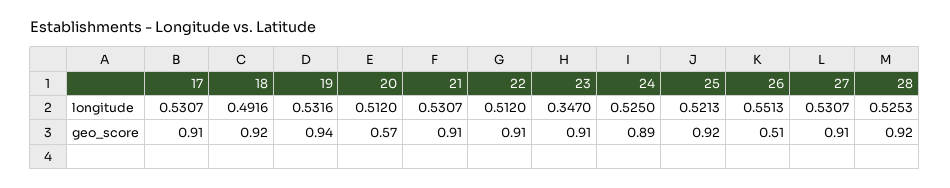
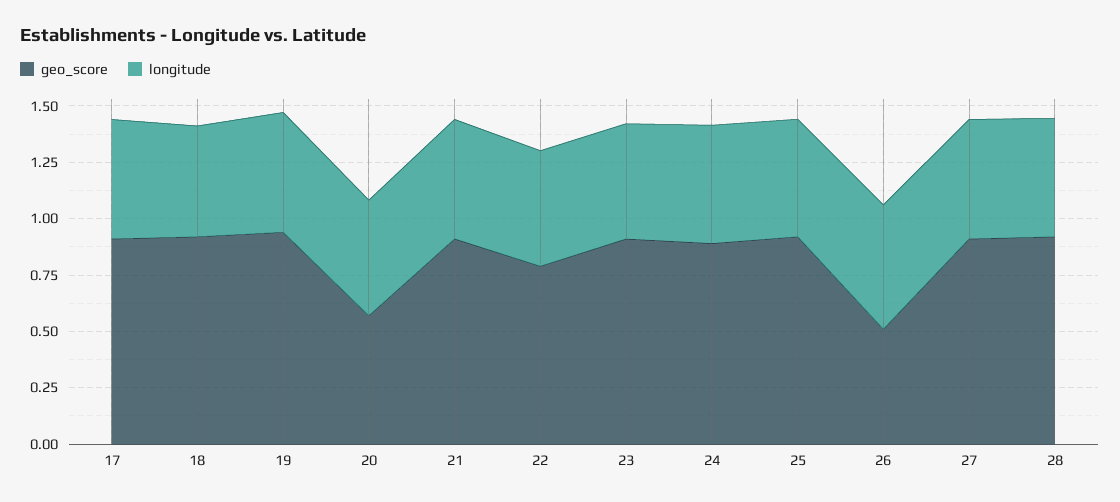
  {
    "longitude": {
      "17": 0.5307,
      "18": 0.4916,
      "19": 0.5316,
      "20": 0.512,
      "21": 0.5307,
      "22": 0.512,
-     "23": 0.347,
+     "23": 0.5,
      "24": 0.525,
      "25": 0.5213,
      "26": 0.5513,
      "27": 0.5307,
      "28": 0.5253
    },
    "geo_score": {
      "17": 0.91,
      "18": 0.92,
      "19": 0.94,
      "20": 0.57,
      "21": 0.91,
-     "22": 0.91,
+     "22": 0.8,
      "23": 0.91,
      "24": 0.89,
      "25": 0.92,
      "26": 0.51,
      "27": 0.91,
      "28": 0.92
    }
  }

